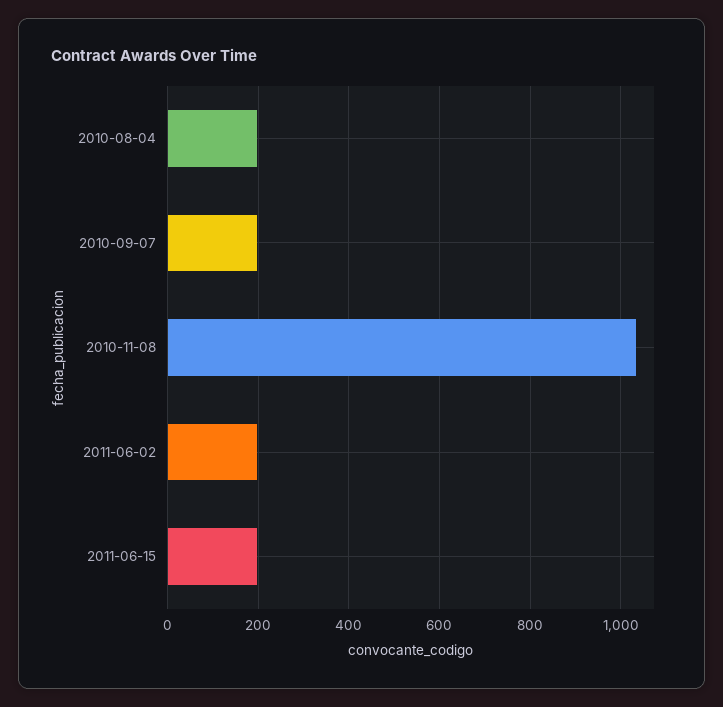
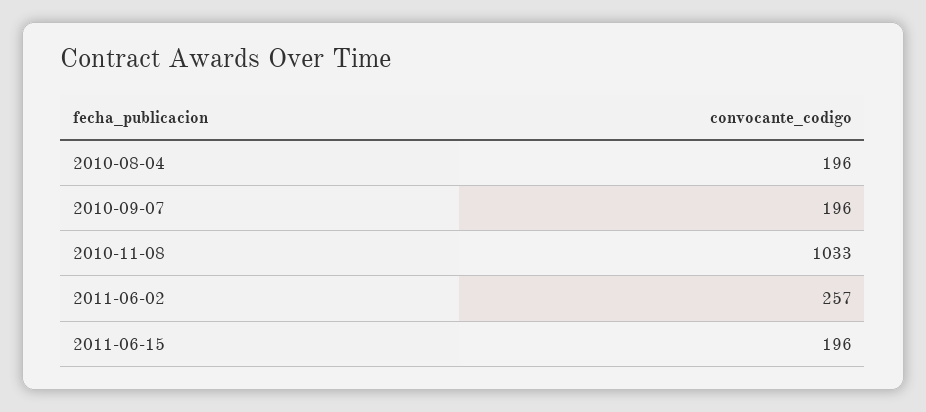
  {
    "2010-08-04": 196,
    "2010-09-07": 196,
    "2010-11-08": 1033,
-   "2011-06-02": 200,
+   "2011-06-02": 257,
    "2011-06-15": 196
  }

